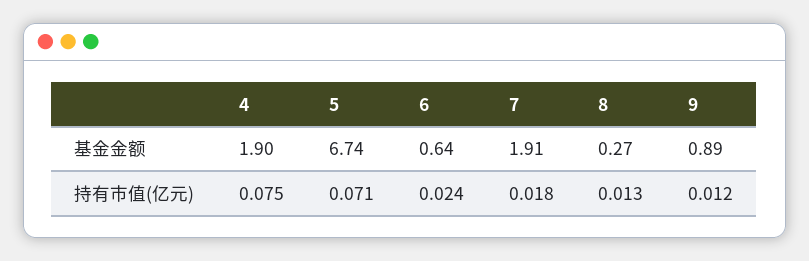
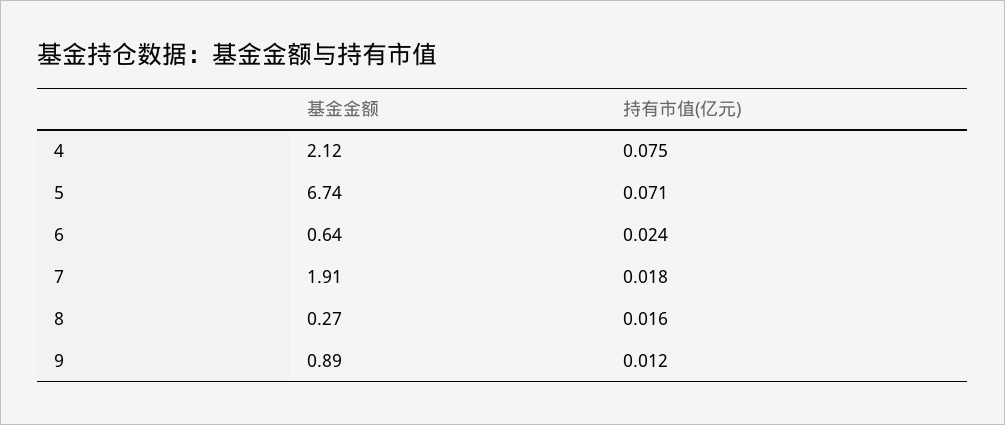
  {
    "4": {
-     "基金金额": 1.9,
+     "基金金额": 2.12,
      "持有市值(亿元)": 0.075
    },
    "5": {
      "基金金额": 6.74,
      "持有市值(亿元)": 0.071
    },
    "6": {
      "基金金额": 0.64,
      "持有市值(亿元)": 0.024
    },
    "7": {
      "基金金额": 1.91,
      "持有市值(亿元)": 0.018
    },
    "8": {
      "基金金额": 0.27,
-     "持有市值(亿元)": 0.013
+     "持有市值(亿元)": 0.016
    },
    "9": {
      "基金金额": 0.89,
      "持有市值(亿元)": 0.012
    }
  }

